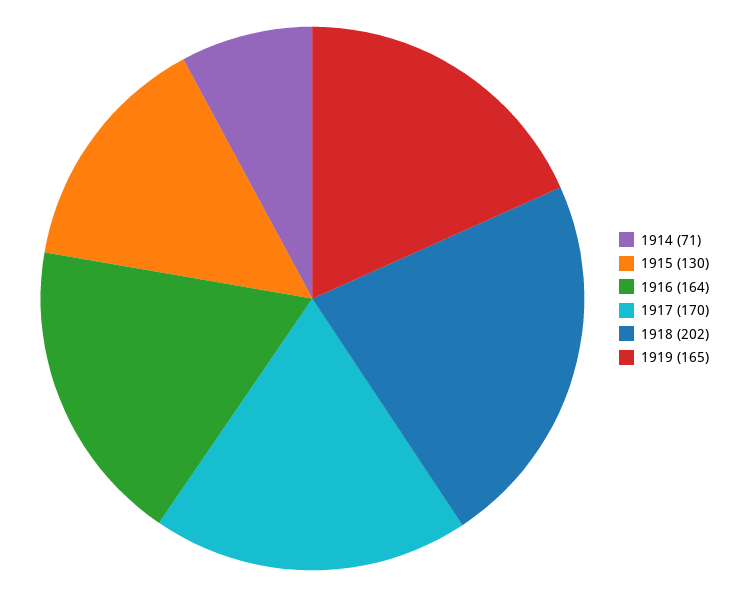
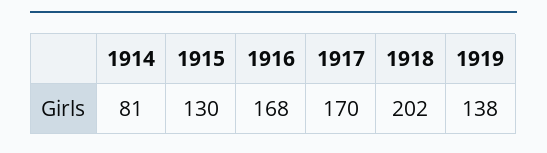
  {
-   "1914": 71,
+   "1914": 81,
    "1915": 130,
-   "1916": 164,
+   "1916": 168,
    "1917": 170,
    "1918": 202,
-   "1919": 165
+   "1919": 138
  }

